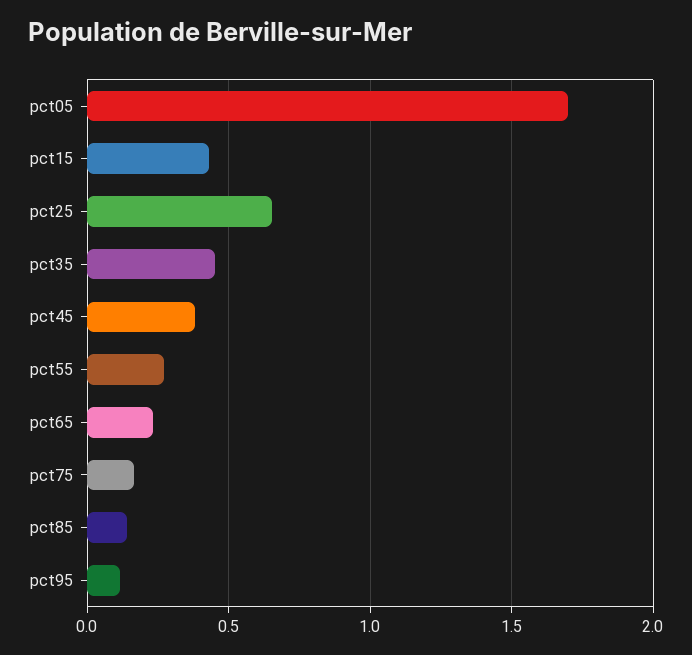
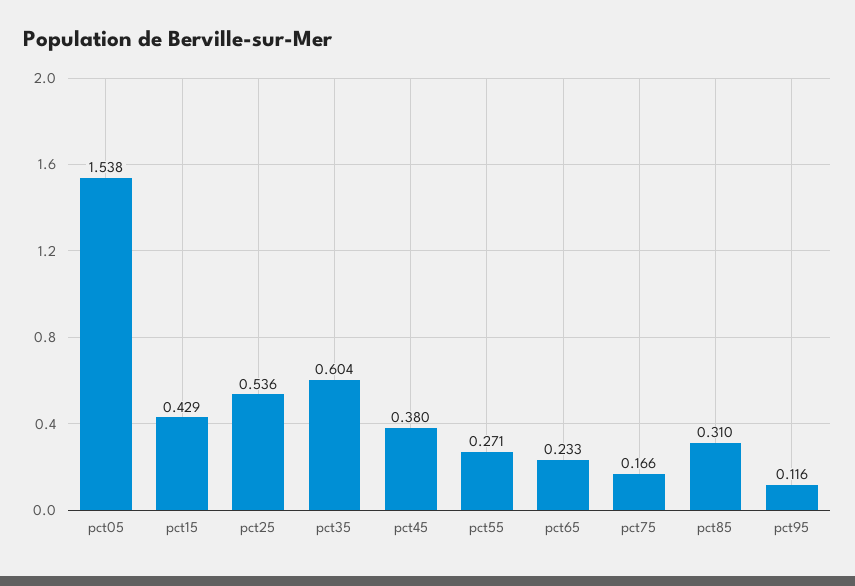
  {
-   "pct05": 1.7,
+   "pct05": 1.538,
    "pct15": 0.429,
-   "pct25": 0.65,
+   "pct25": 0.536,
-   "pct35": 0.45,
+   "pct35": 0.604,
    "pct45": 0.38,
    "pct55": 0.271,
    "pct65": 0.233,
    "pct75": 0.166,
-   "pct85": 0.15,
+   "pct85": 0.31,
    "pct95": 0.116
  }

